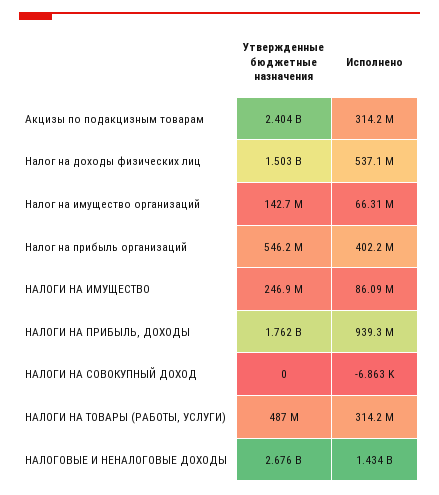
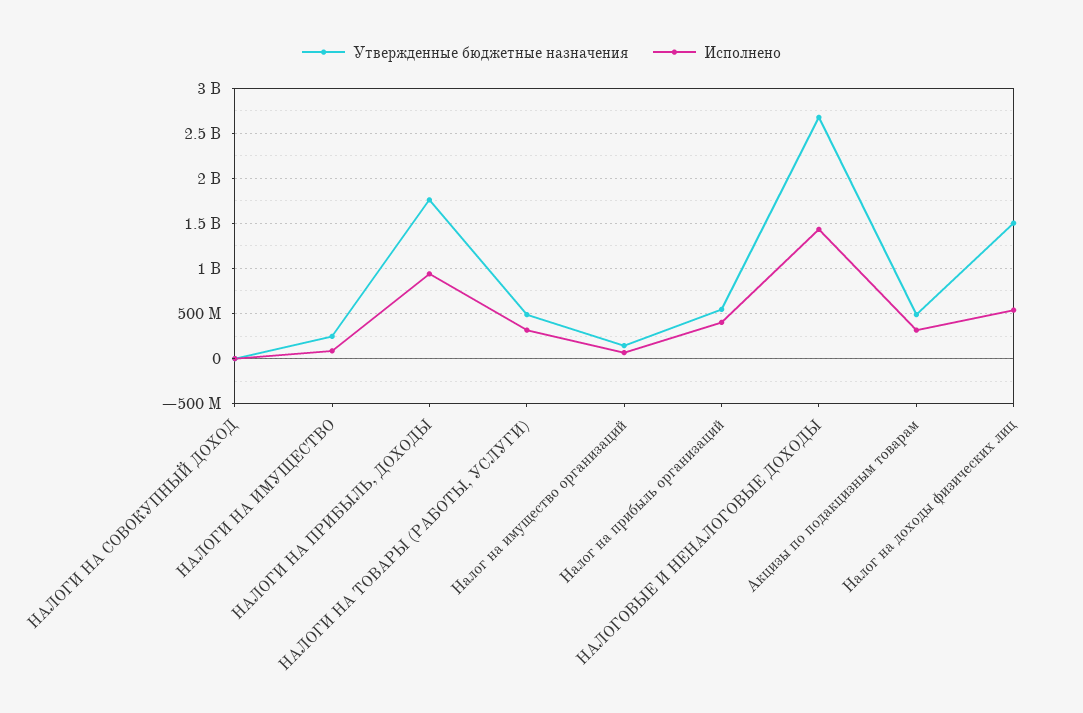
  {
    "Утвержденные бюджетные назначения": {
-     "Акцизы по подакцизным товарам": 2404000000,
+     "Акцизы по подакцизным товарам": 500000000,
      "Налог на доходы физических лиц": 1503000000,
      "Налог на имущество организаций": 142700000,
      "Налог на прибыль организаций": 546200000,
      "НАЛОГИ НА ИМУЩЕСТВО": 246900000,
      "НАЛОГИ НА ПРИБЫЛЬ, ДОХОДЫ": 1762000000,
      "НАЛОГИ НА СОВОКУПНЫЙ ДОХОД": 0,
      "НАЛОГИ НА ТОВАРЫ (РАБОТЫ, УСЛУГИ)": 487000000,
      "НАЛОГОВЫЕ И НЕНАЛОГОВЫЕ ДОХОДЫ": 2676000000
    },
    "Исполнено": {
      "Акцизы по подакцизным товарам": 314200000,
      "Налог на доходы физических лиц": 537100000,
      "Налог на имущество организаций": 66310000,
      "Налог на прибыль организаций": 402200000,
      "НАЛОГИ НА ИМУЩЕСТВО": 86090000,
      "НАЛОГИ НА ПРИБЫЛЬ, ДОХОДЫ": 939300000,
      "НАЛОГИ НА СОВОКУПНЫЙ ДОХОД": -6863,
      "НАЛОГИ НА ТОВАРЫ (РАБОТЫ, УСЛУГИ)": 314200000,
      "НАЛОГОВЫЕ И НЕНАЛОГОВЫЕ ДОХОДЫ": 1434000000
    }
  }

